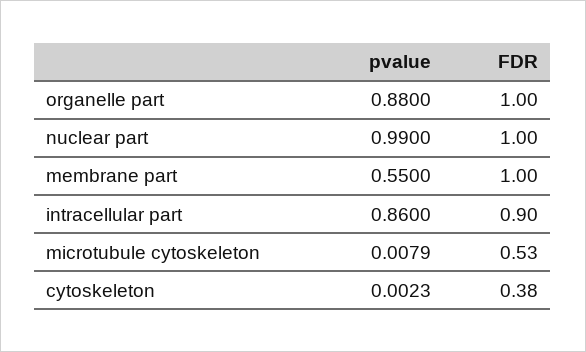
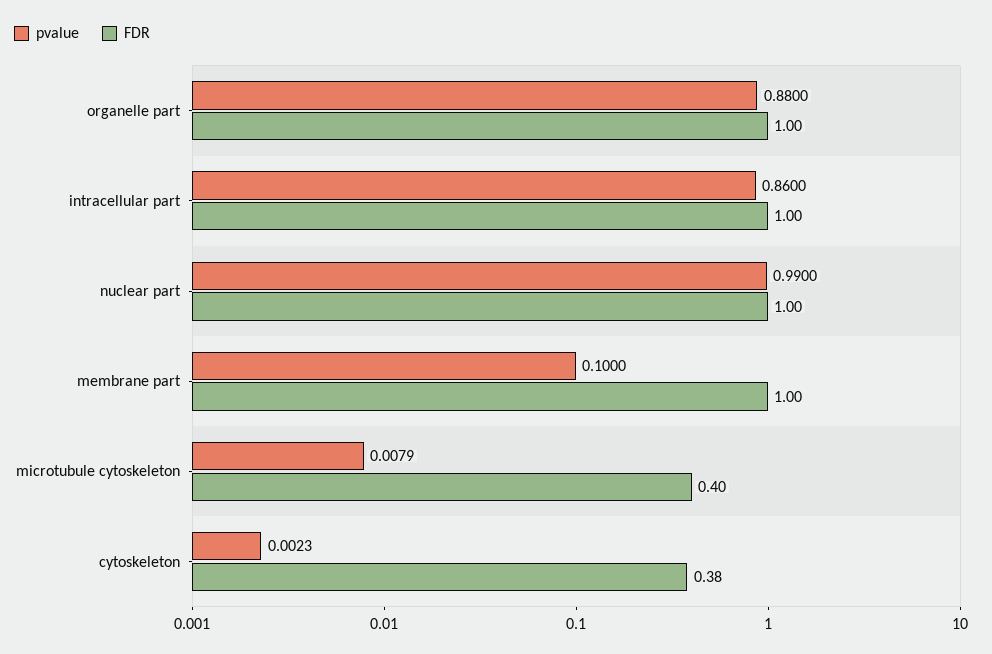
  {
    "pvalue": {
      "organelle part": 0.88,
      "nuclear part": 0.99,
-     "membrane part": 0.55,
+     "membrane part": 0.1,
      "intracellular part": 0.86,
      "microtubule cytoskeleton": 0.0079,
      "cytoskeleton": 0.0023
    },
    "FDR": {
      "organelle part": 1,
      "nuclear part": 1,
      "membrane part": 1,
-     "intracellular part": 0.9,
+     "intracellular part": 1,
-     "microtubule cytoskeleton": 0.53,
+     "microtubule cytoskeleton": 0.4,
      "cytoskeleton": 0.38
    }
  }

